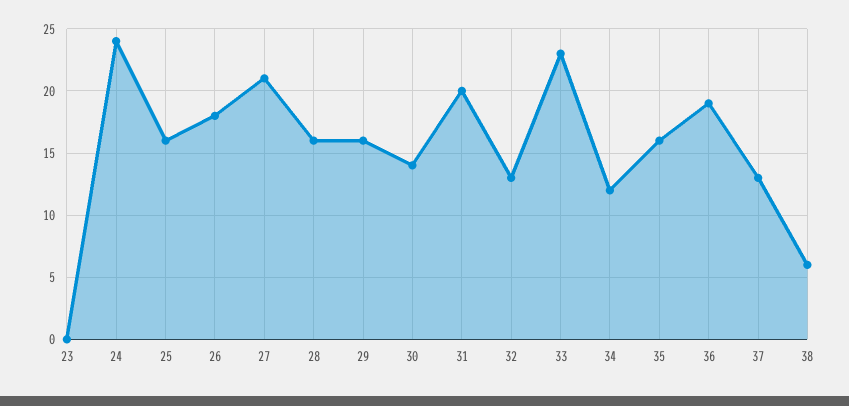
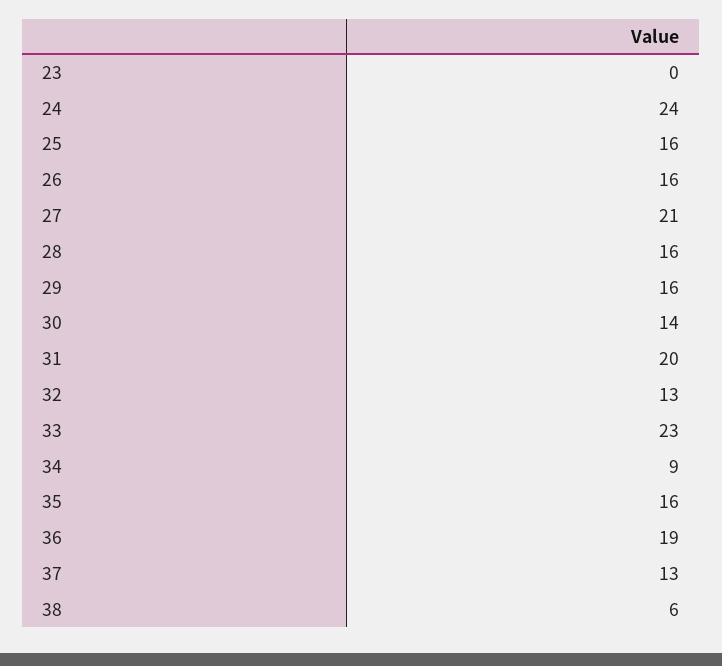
  {
    "23": 0,
    "24": 24,
    "25": 16,
-   "26": 18,
+   "26": 16,
    "27": 21,
    "28": 16,
    "29": 16,
    "30": 14,
    "31": 20,
    "32": 13,
    "33": 23,
-   "34": 12,
+   "34": 9,
    "35": 16,
    "36": 19,
    "37": 13,
    "38": 6
  }

